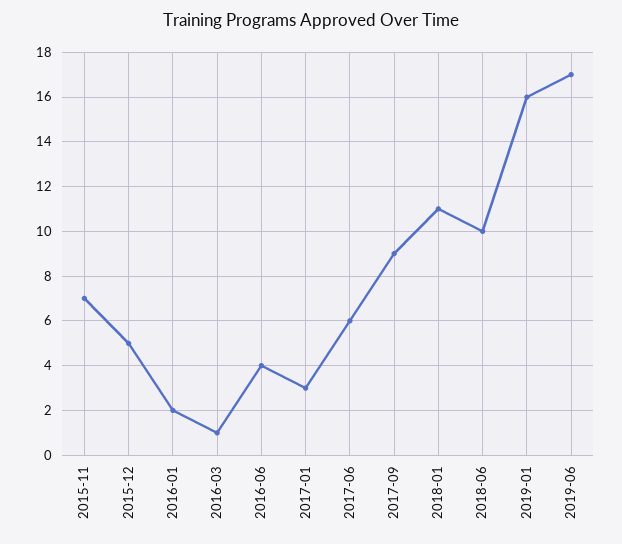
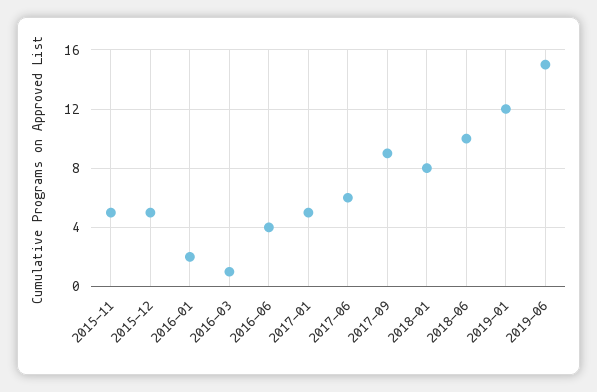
  {
-   "2015-11": 7,
+   "2015-11": 5,
    "2015-12": 5,
    "2016-01": 2,
    "2016-03": 1,
    "2016-06": 4,
-   "2017-01": 3,
+   "2017-01": 5,
    "2017-06": 6,
    "2017-09": 9,
-   "2018-01": 11,
+   "2018-01": 8,
    "2018-06": 10,
-   "2019-01": 16,
+   "2019-01": 12,
-   "2019-06": 17
+   "2019-06": 15
  }

